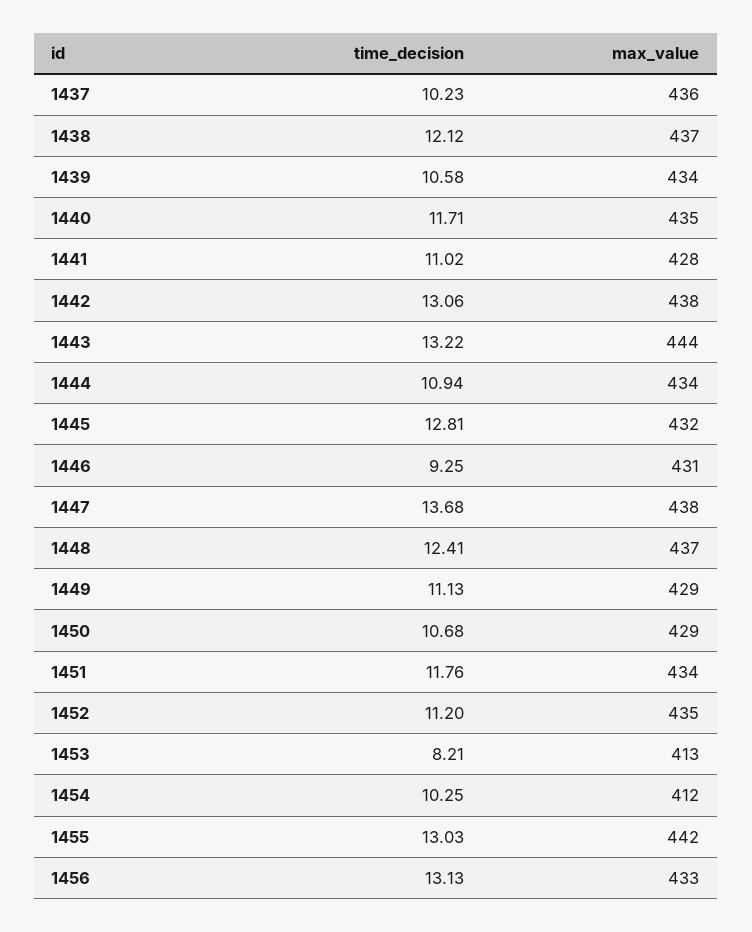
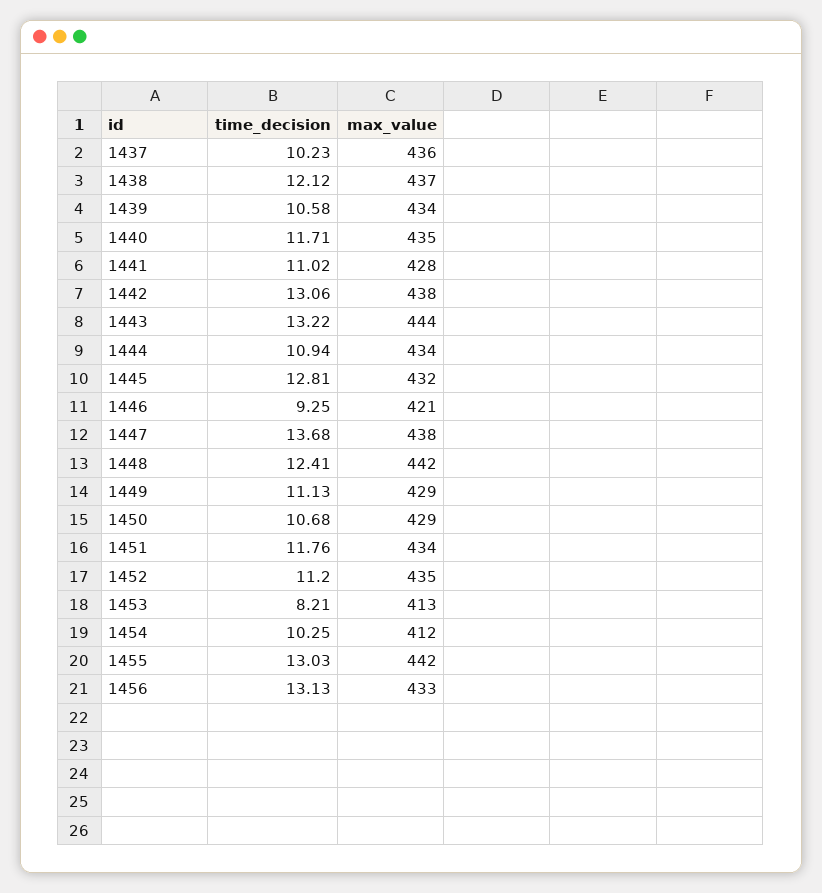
  {
    "time_decision": {
      "1437": 10.23,
      "1438": 12.12,
      "1439": 10.58,
      "1440": 11.71,
      "1441": 11.02,
      "1442": 13.06,
      "1443": 13.22,
      "1444": 10.94,
      "1445": 12.81,
      "1446": 9.25,
      "1447": 13.68,
      "1448": 12.41,
      "1449": 11.13,
      "1450": 10.68,
      "1451": 11.76,
      "1452": 11.2,
      "1453": 8.21,
      "1454": 10.25,
      "1455": 13.03,
      "1456": 13.13
    },
    "max_value": {
      "1437": 436,
      "1438": 437,
      "1439": 434,
      "1440": 435,
      "1441": 428,
      "1442": 438,
      "1443": 444,
      "1444": 434,
      "1445": 432,
-     "1446": 431,
+     "1446": 421,
      "1447": 438,
-     "1448": 437,
+     "1448": 442,
      "1449": 429,
      "1450": 429,
      "1451": 434,
      "1452": 435,
      "1453": 413,
      "1454": 412,
      "1455": 442,
      "1456": 433
    }
  }

